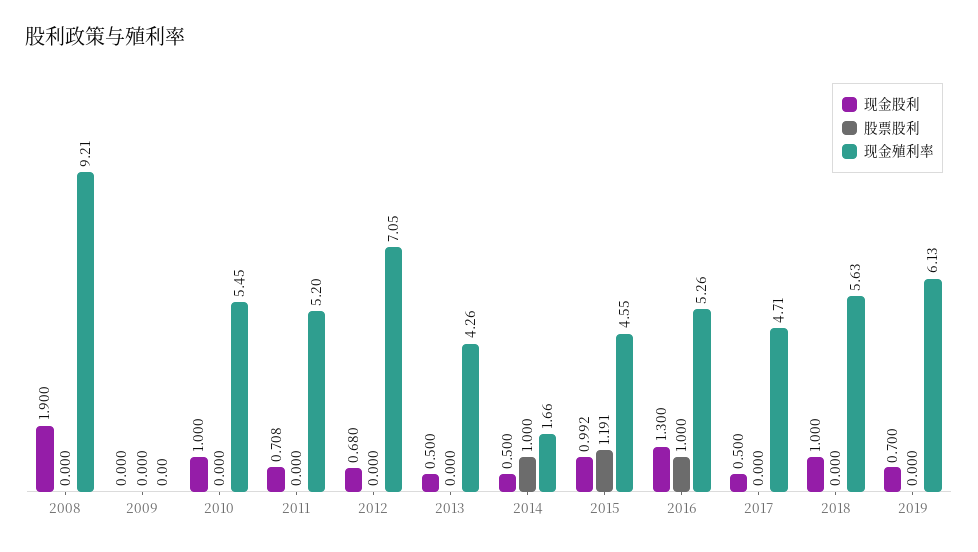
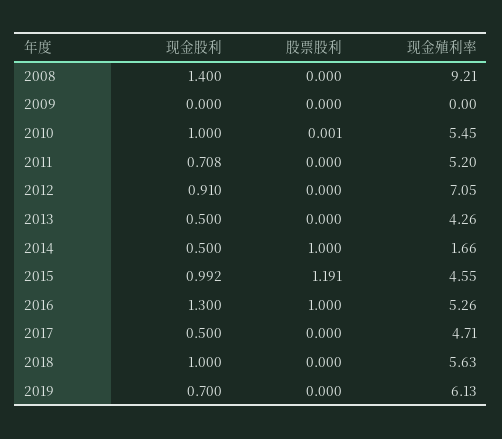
  {
    "现金股利": {
-     "2008": 1.9,
+     "2008": 1.4,
      "2009": 0,
      "2010": 1,
      "2011": 0.708,
-     "2012": 0.68,
+     "2012": 0.91,
      "2013": 0.5,
      "2014": 0.5,
      "2015": 0.992,
      "2016": 1.3,
      "2017": 0.5,
      "2018": 1,
      "2019": 0.7
    },
    "股票股利": {
      "2008": 0,
      "2009": 0,
-     "2010": 0,
+     "2010": 0.001,
      "2011": 0,
      "2012": 0,
      "2013": 0,
      "2014": 1,
      "2015": 1.191,
      "2016": 1,
      "2017": 0,
      "2018": 0,
      "2019": 0
    },
    "现金殖利率": {
      "2008": 9.21,
      "2009": 0,
      "2010": 5.45,
      "2011": 5.2,
      "2012": 7.05,
      "2013": 4.26,
      "2014": 1.66,
      "2015": 4.55,
      "2016": 5.26,
      "2017": 4.71,
      "2018": 5.63,
      "2019": 6.13
    }
  }

